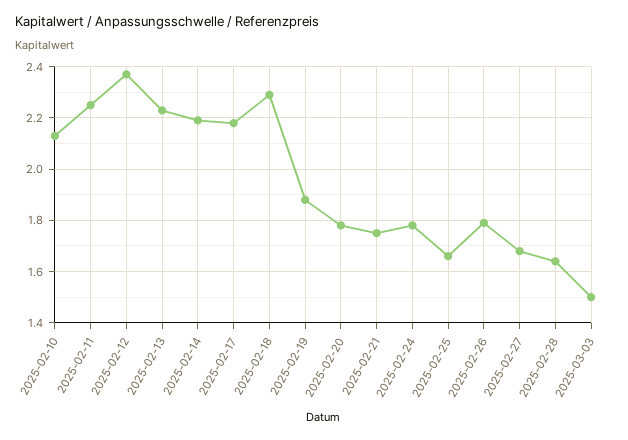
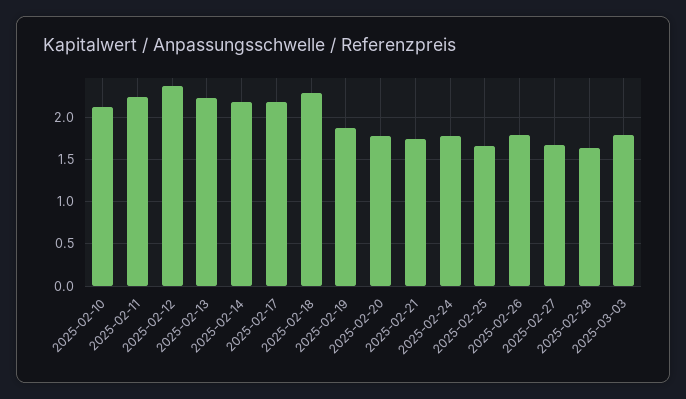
  {
    "2025-02-10": 2.15,
    "2025-02-11": 2.25,
    "2025-02-12": 2.35,
    "2025-02-13": 2.25,
    "2025-02-14": 2.2,
    "2025-02-17": 2.2,
    "2025-02-18": 2.3,
    "2025-02-19": 1.9,
    "2025-02-20": 1.8,
    "2025-02-21": 1.75,
    "2025-02-24": 1.8,
    "2025-02-25": 1.65,
    "2025-02-26": 1.8,
    "2025-02-27": 1.7,
    "2025-02-28": 1.65,
-   "2025-03-03": 1.5
+   "2025-03-03": 1.8
  }

